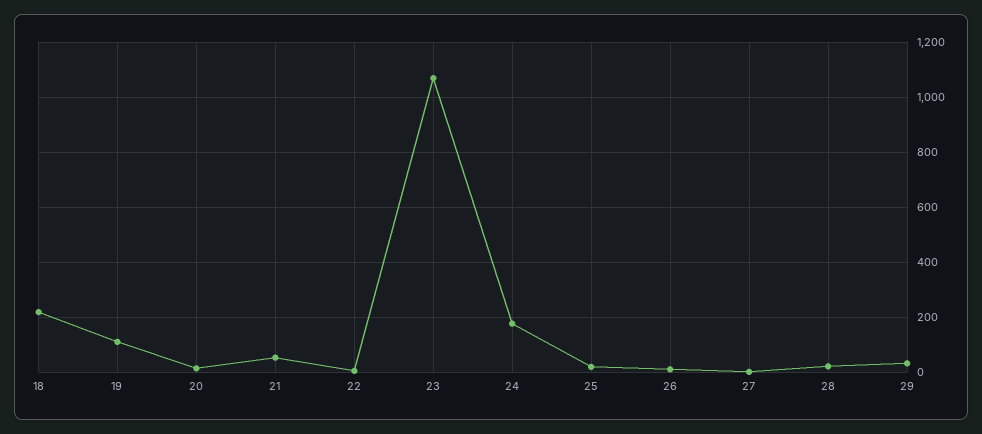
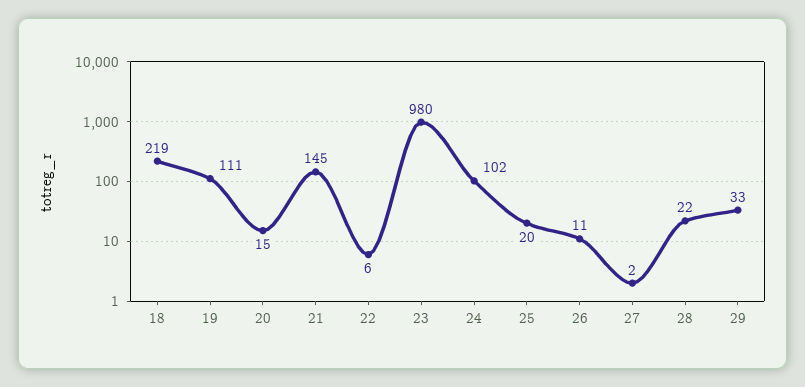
  {
    "18": 219,
    "19": 111,
    "20": 15,
-   "21": 50,
+   "21": 145,
    "22": 6,
-   "23": 1075,
+   "23": 980,
-   "24": 175,
+   "24": 102,
    "25": 20,
    "26": 11,
    "27": 2,
    "28": 22,
    "29": 33
  }

